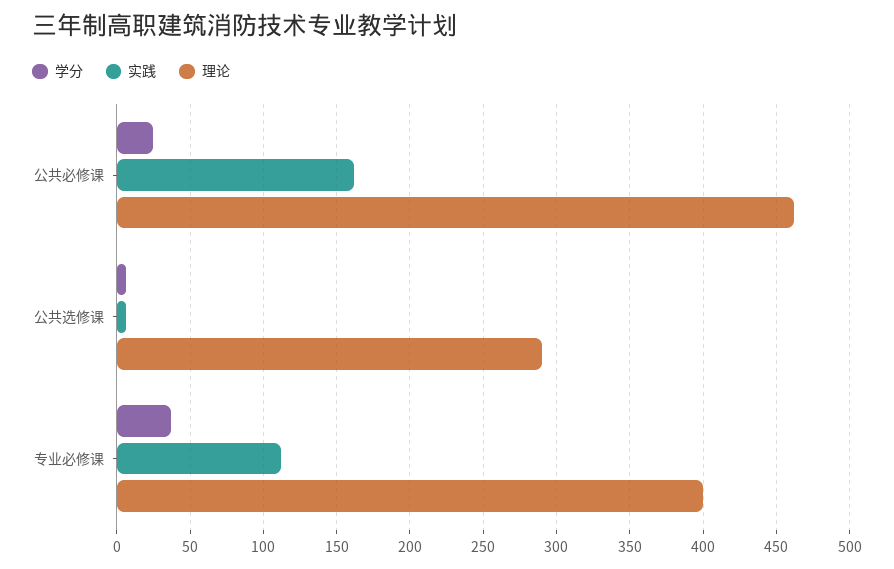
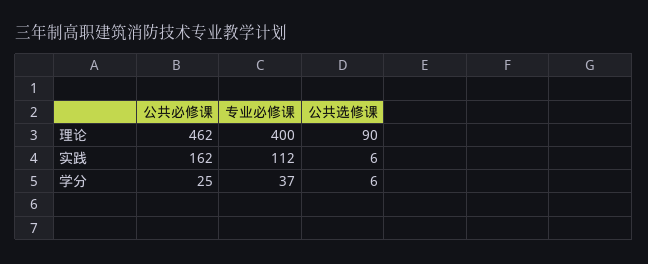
  {
    "学分": {
      "公共必修课": 25,
      "公共选修课": 6,
      "专业必修课": 37
    },
    "实践": {
      "公共必修课": 162,
      "公共选修课": 6,
      "专业必修课": 112
    },
    "理论": {
      "公共必修课": 462,
-     "公共选修课": 290,
+     "公共选修课": 90,
      "专业必修课": 400
    }
  }

